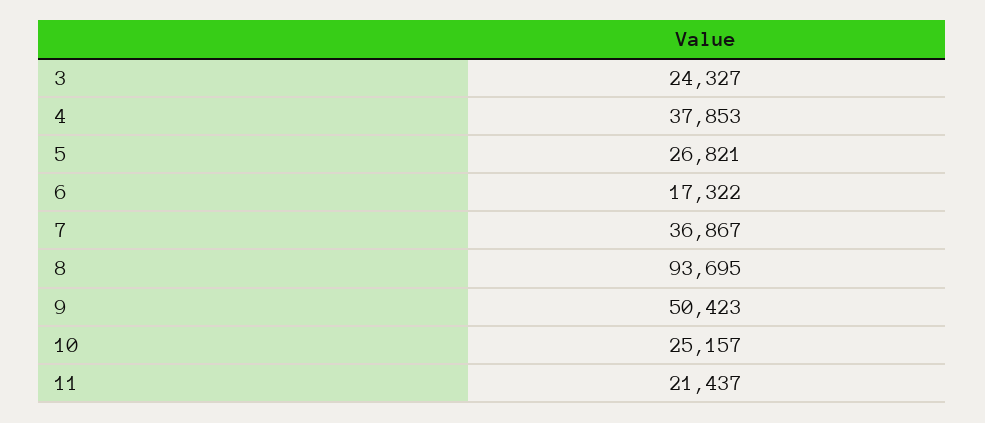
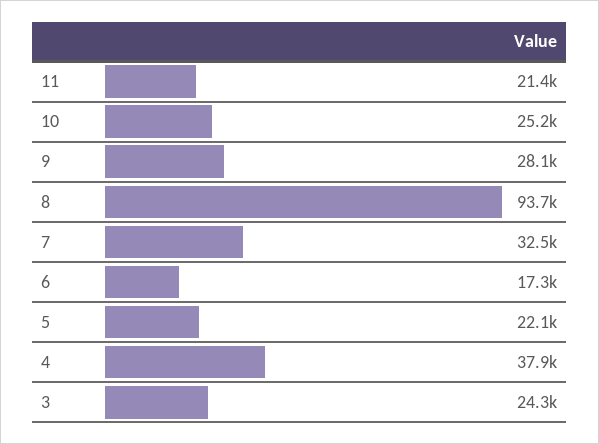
  {
    "3": 24327,
    "4": 37853,
-   "5": 26821,
+   "5": 22100,
    "6": 17322,
-   "7": 36867,
+   "7": 32500,
    "8": 93695,
-   "9": 50423,
+   "9": 28100,
    "10": 25157,
    "11": 21437
  }

